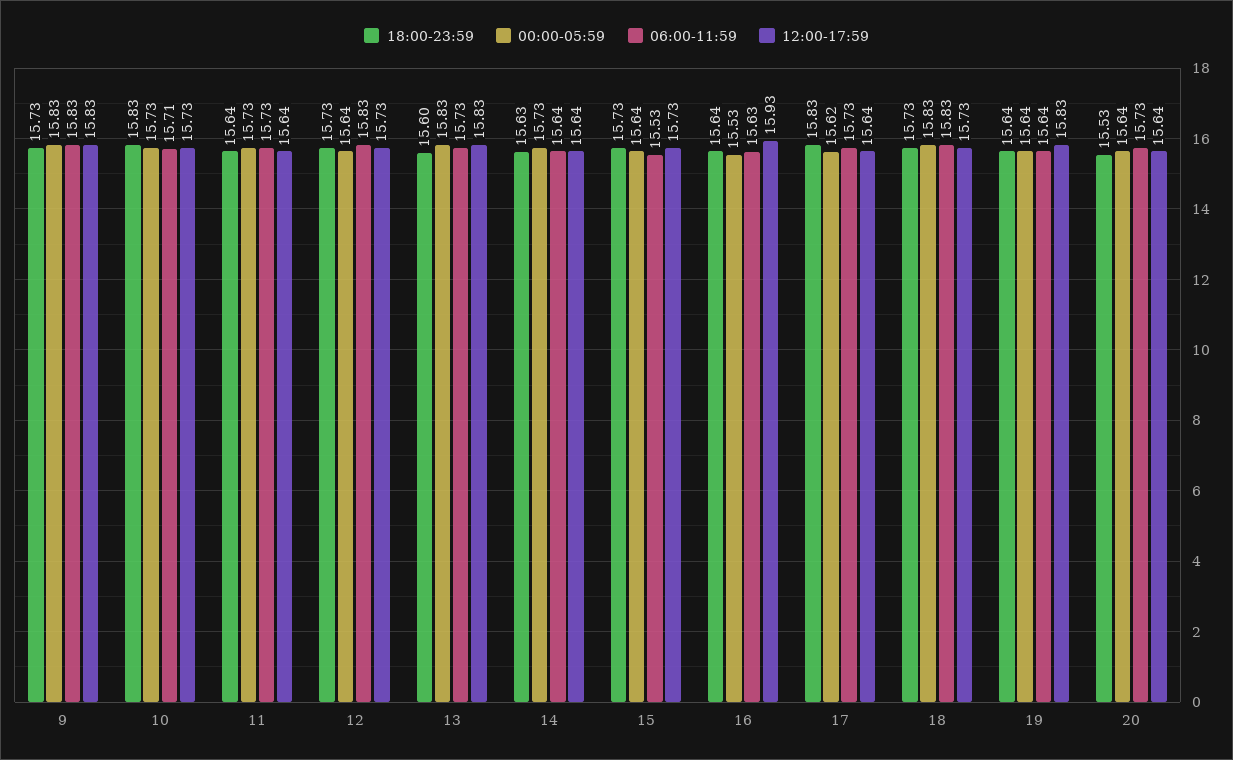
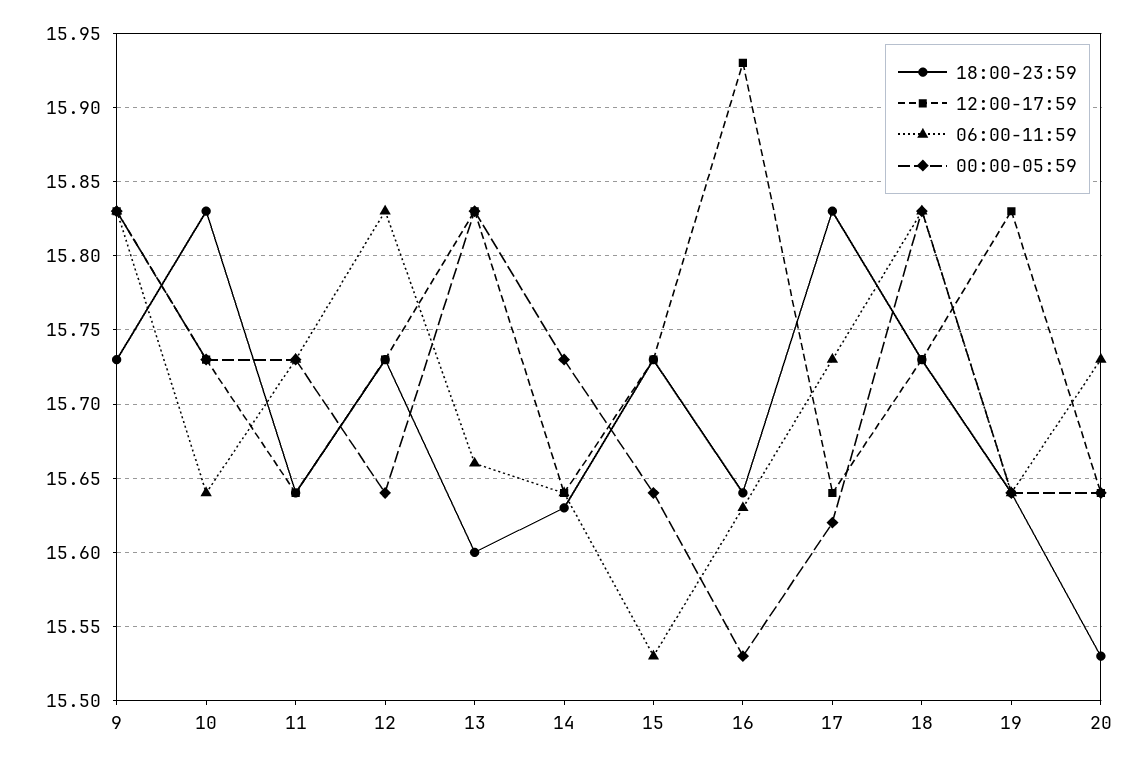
  {
    "18:00-23:59": {
      "9": 15.73,
      "10": 15.83,
      "11": 15.64,
      "12": 15.73,
      "13": 15.6,
      "14": 15.63,
      "15": 15.73,
      "16": 15.64,
      "17": 15.83,
      "18": 15.73,
      "19": 15.64,
      "20": 15.53
    },
    "00:00-05:59": {
      "9": 15.83,
      "10": 15.73,
      "11": 15.73,
      "12": 15.64,
      "13": 15.83,
      "14": 15.73,
      "15": 15.64,
      "16": 15.53,
      "17": 15.62,
      "18": 15.83,
      "19": 15.64,
      "20": 15.64
    },
    "06:00-11:59": {
      "9": 15.83,
-     "10": 15.71,
+     "10": 15.64,
      "11": 15.73,
      "12": 15.83,
-     "13": 15.73,
+     "13": 15.66,
      "14": 15.64,
      "15": 15.53,
      "16": 15.63,
      "17": 15.73,
      "18": 15.83,
      "19": 15.64,
      "20": 15.73
    },
    "12:00-17:59": {
      "9": 15.83,
      "10": 15.73,
      "11": 15.64,
      "12": 15.73,
      "13": 15.83,
      "14": 15.64,
      "15": 15.73,
      "16": 15.93,
      "17": 15.64,
      "18": 15.73,
      "19": 15.83,
      "20": 15.64
    }
  }

